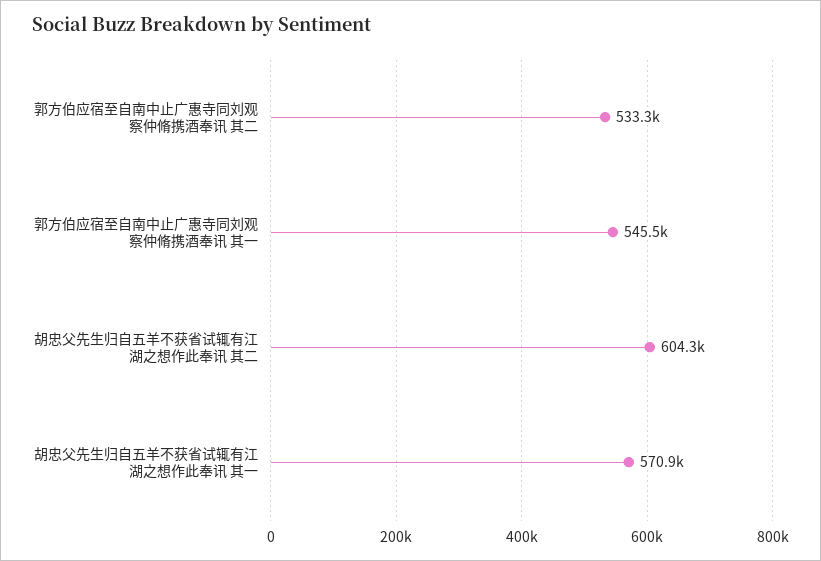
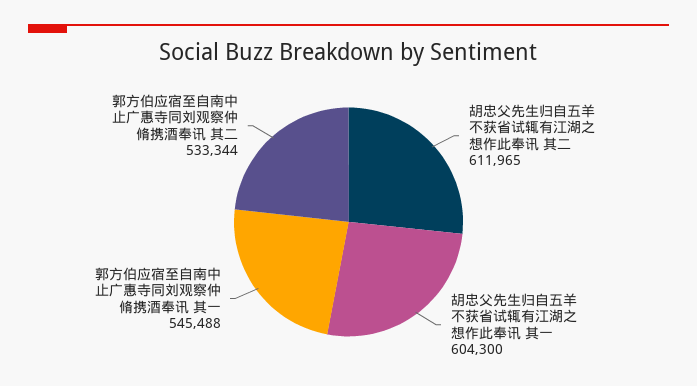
  {
    "郭方伯应宿至自南中止广惠寺同刘观察仲脩携酒奉讯 其二": 533344,
    "郭方伯应宿至自南中止广惠寺同刘观察仲脩携酒奉讯 其一": 545488,
-   "胡忠父先生归自五羊不获省试辄有江湖之想作此奉讯 其二": 604300,
+   "胡忠父先生归自五羊不获省试辄有江湖之想作此奉讯 其二": 611965,
-   "胡忠父先生归自五羊不获省试辄有江湖之想作此奉讯 其一": 570900
+   "胡忠父先生归自五羊不获省试辄有江湖之想作此奉讯 其一": 604300
  }

